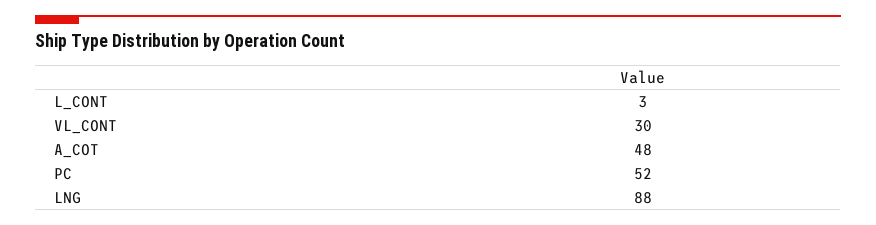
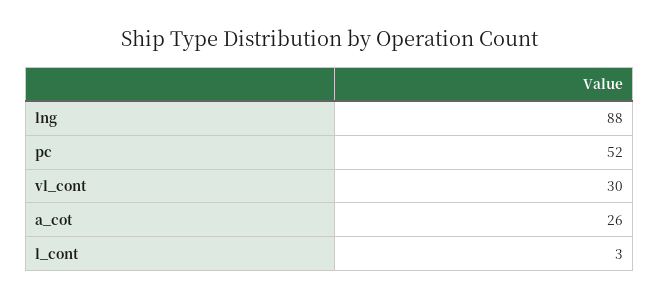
  {
    "L_CONT": 3,
    "VL_CONT": 30,
-   "A_COT": 48,
+   "A_COT": 26,
    "PC": 52,
    "LNG": 88
  }

